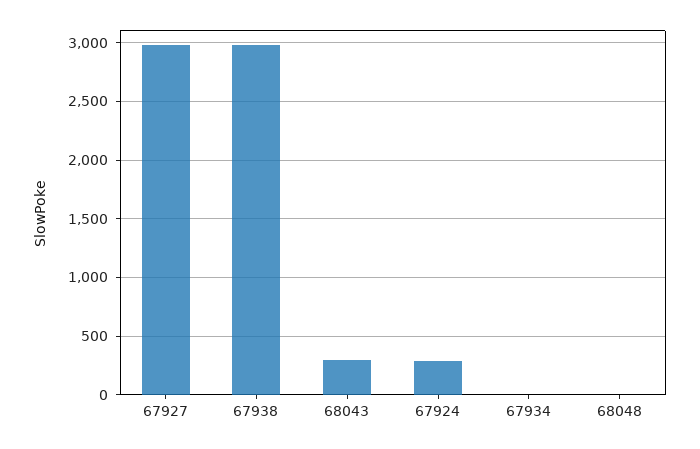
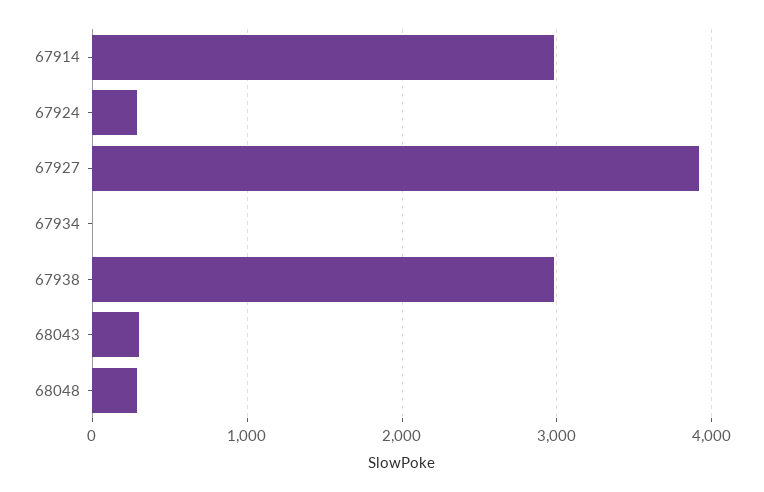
  {
-   "67927": 3000,
+   "67927": 3900,
    "67938": 3000,
    "68043": 300,
    "67924": 300,
    "67934": 0,
-   "68048": 0
+   "68048": 300,
+   "67914": 3000
  }

